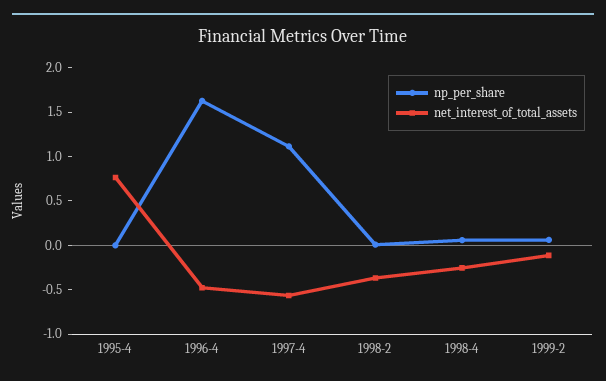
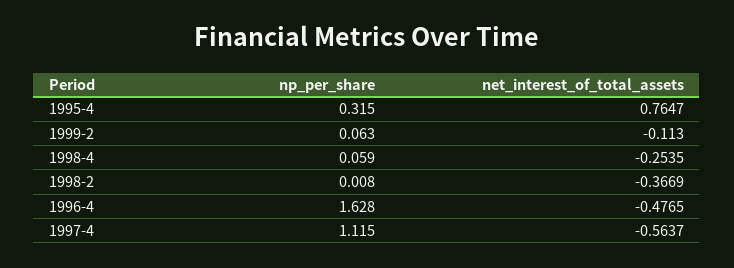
  {
    "np_per_share": {
-     "1995-4": 0,
+     "1995-4": 0.315,
      "1996-4": 1.628,
      "1997-4": 1.115,
      "1998-2": 0.008,
      "1998-4": 0.059,
      "1999-2": 0.063
    },
    "net_interest_of_total_assets": {
      "1995-4": 0.7647,
      "1996-4": -0.4765,
      "1997-4": -0.5637,
      "1998-2": -0.3669,
      "1998-4": -0.2535,
      "1999-2": -0.113
    }
  }

